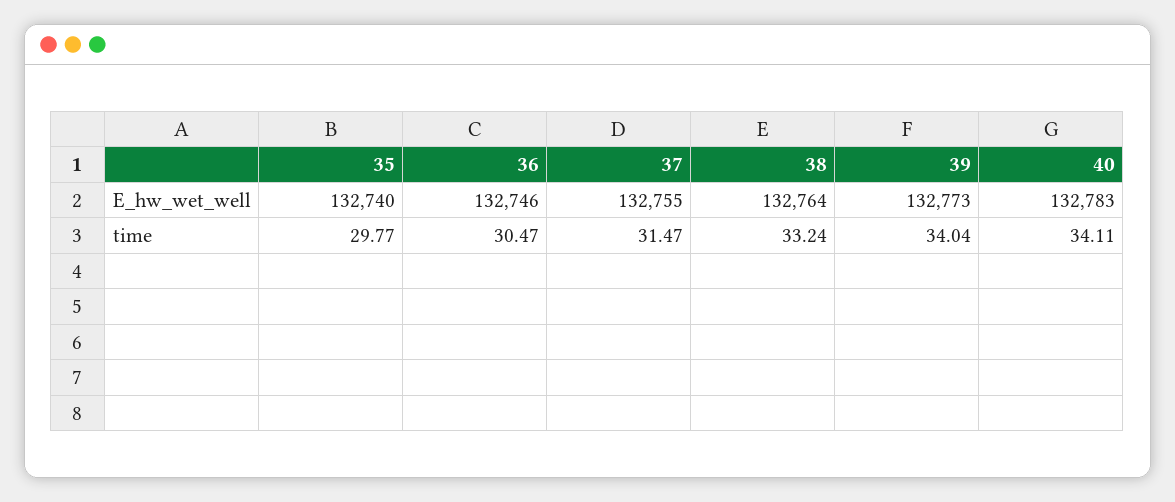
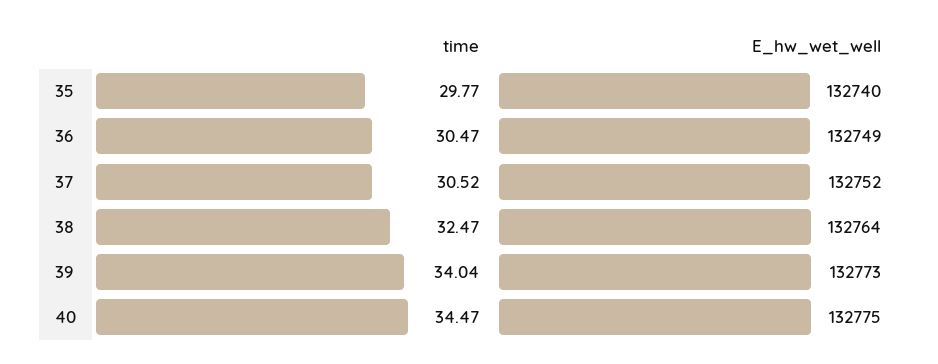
  {
    "35": {
      "E_hw_wet_well": 132740,
      "time": 29.77
    },
    "36": {
-     "E_hw_wet_well": 132746,
+     "E_hw_wet_well": 132749,
      "time": 30.47
    },
    "37": {
-     "E_hw_wet_well": 132755,
+     "E_hw_wet_well": 132752,
-     "time": 31.47
+     "time": 30.52
    },
    "38": {
      "E_hw_wet_well": 132764,
-     "time": 33.24
+     "time": 32.47
    },
    "39": {
      "E_hw_wet_well": 132773,
      "time": 34.04
    },
    "40": {
-     "E_hw_wet_well": 132783,
+     "E_hw_wet_well": 132775,
-     "time": 34.11
+     "time": 34.47
    }
  }

